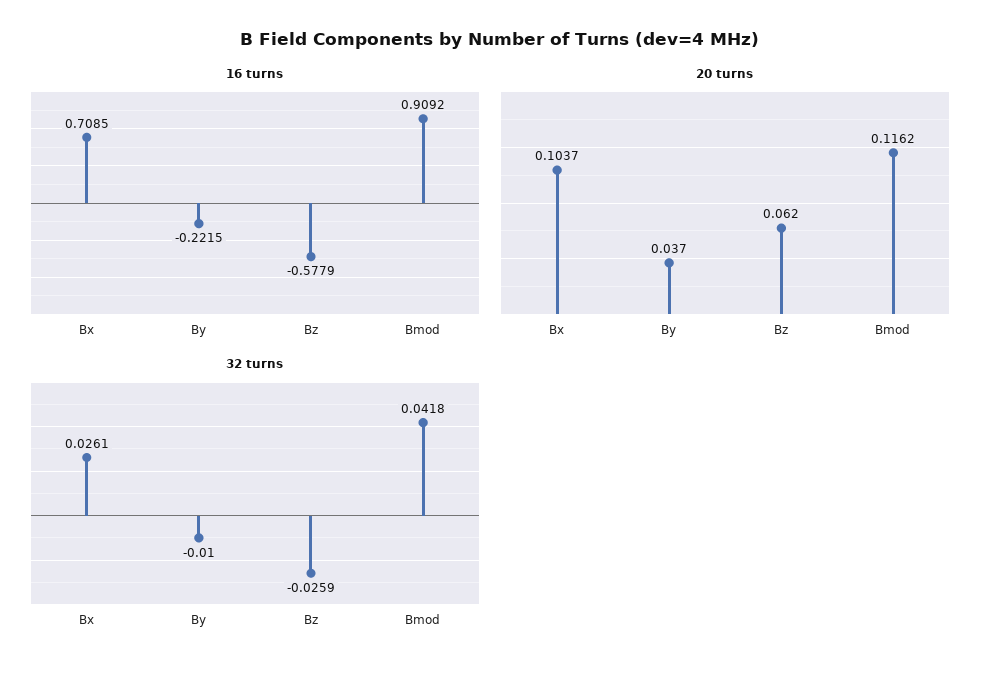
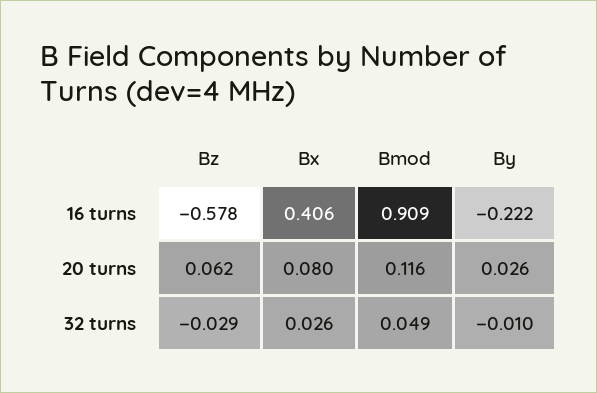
  {
    "16 turns": {
-     "Bx": 0.7085,
+     "Bx": 0.406,
      "By": -0.2215,
      "Bz": -0.5779,
      "Bmod": 0.9092
    },
    "20 turns": {
-     "Bx": 0.1037,
+     "Bx": 0.08,
-     "By": 0.037,
+     "By": 0.026,
      "Bz": 0.062,
      "Bmod": 0.1162
    },
    "32 turns": {
      "Bx": 0.0261,
      "By": -0.01,
-     "Bz": -0.0259,
+     "Bz": -0.029,
-     "Bmod": 0.0418
+     "Bmod": 0.049
    }
  }

